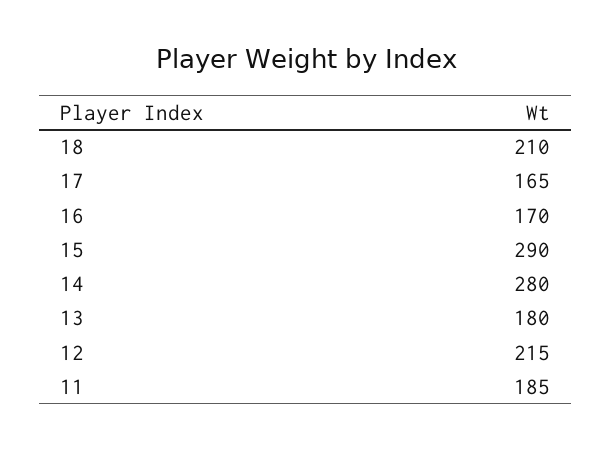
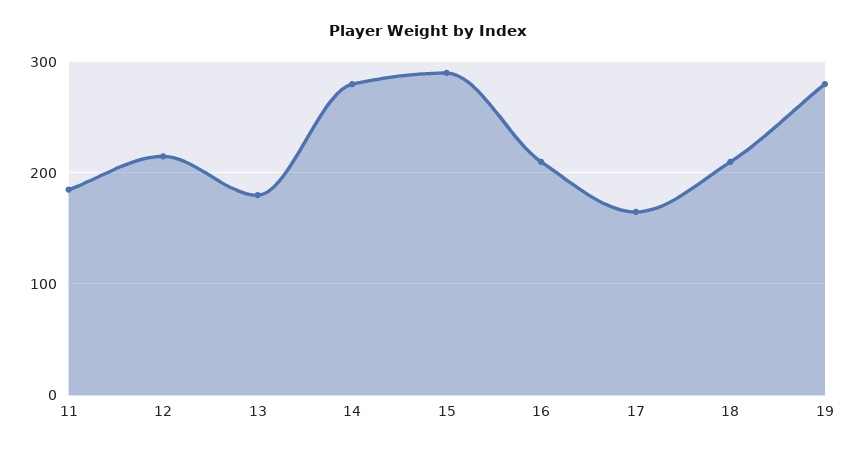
  {
    "18": 210,
    "17": 165,
-   "16": 170,
+   "16": 210,
    "15": 290,
    "14": 280,
    "13": 180,
    "12": 215,
-   "11": 185
+   "11": 185,
+   "19": 280
  }

